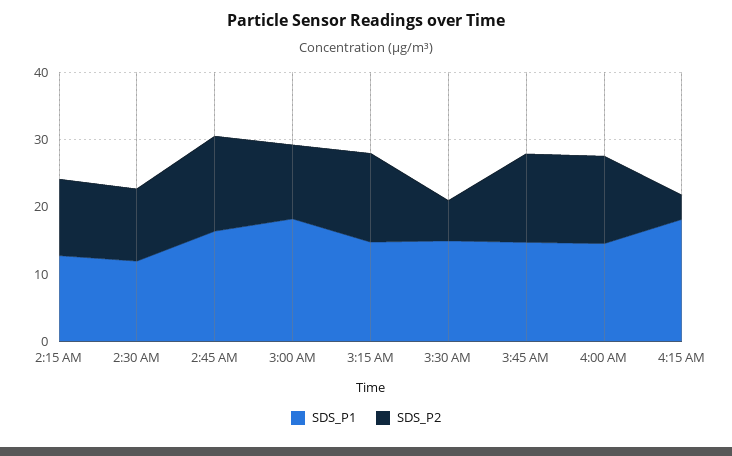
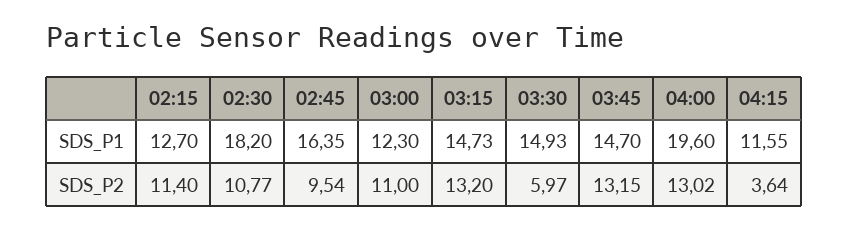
  {
    "SDS_P1": {
      "2:15 AM": 12.7,
-     "2:30 AM": 12,
+     "2:30 AM": 18.2,
      "2:45 AM": 16.35,
-     "3:00 AM": 18,
+     "3:00 AM": 12.3,
      "3:15 AM": 14.73,
      "3:30 AM": 14.93,
      "3:45 AM": 14.7,
-     "4:00 AM": 14,
+     "4:00 AM": 19.6,
-     "4:15 AM": 18
+     "4:15 AM": 11.55
    },
    "SDS_P2": {
      "2:15 AM": 11.4,
      "2:30 AM": 10.77,
-     "2:45 AM": 14,
+     "2:45 AM": 9.54,
      "3:00 AM": 11,
      "3:15 AM": 13.2,
      "3:30 AM": 5.97,
      "3:45 AM": 13.15,
      "4:00 AM": 13.02,
      "4:15 AM": 3.64
    }
  }

